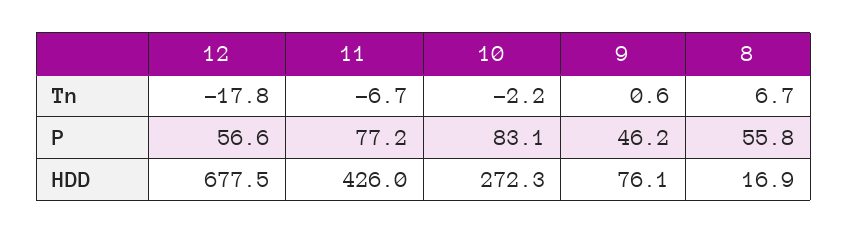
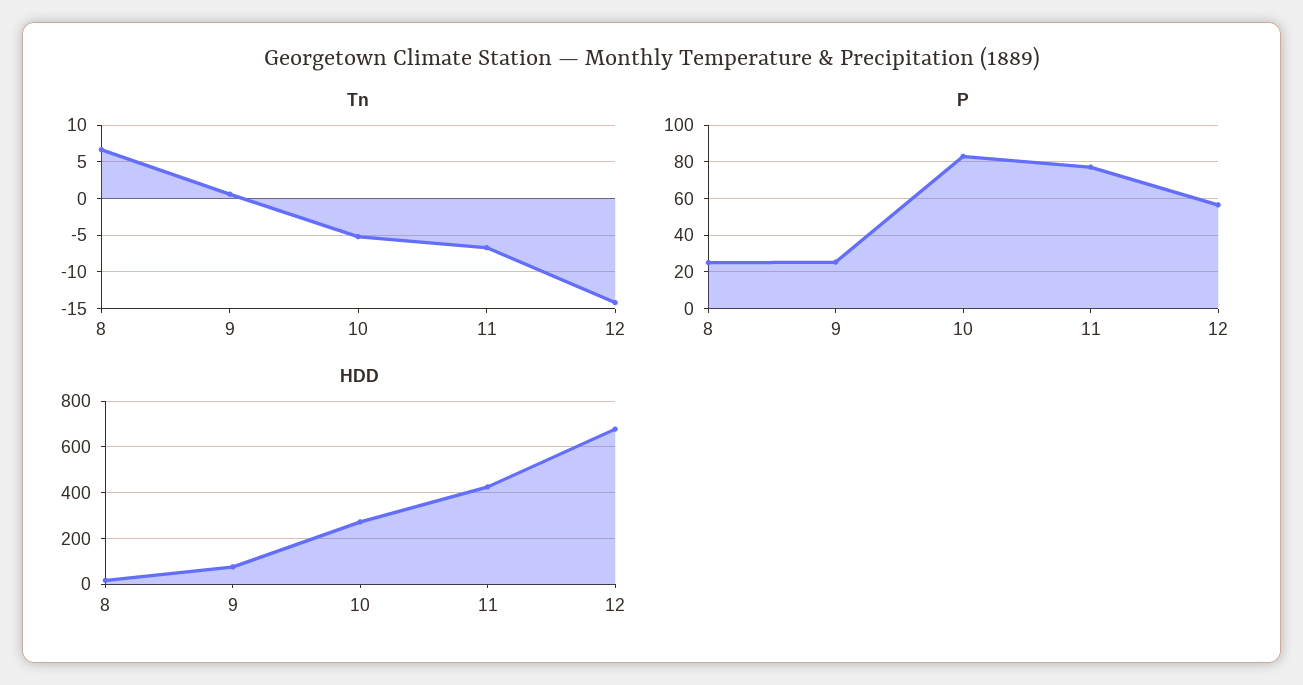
  {
    "Tn": {
-     "12": -17.8,
+     "12": -14,
      "11": -6.7,
-     "10": -2.2,
+     "10": -5,
      "9": 0.6,
      "8": 6.7
    },
    "P": {
      "12": 56.6,
      "11": 77.2,
      "10": 83.1,
-     "9": 46.2,
+     "9": 25,
-     "8": 55.8
+     "8": 25
    },
    "HDD": {
      "12": 677.5,
      "11": 426,
      "10": 272.3,
      "9": 76.1,
      "8": 16.9
    }
  }

